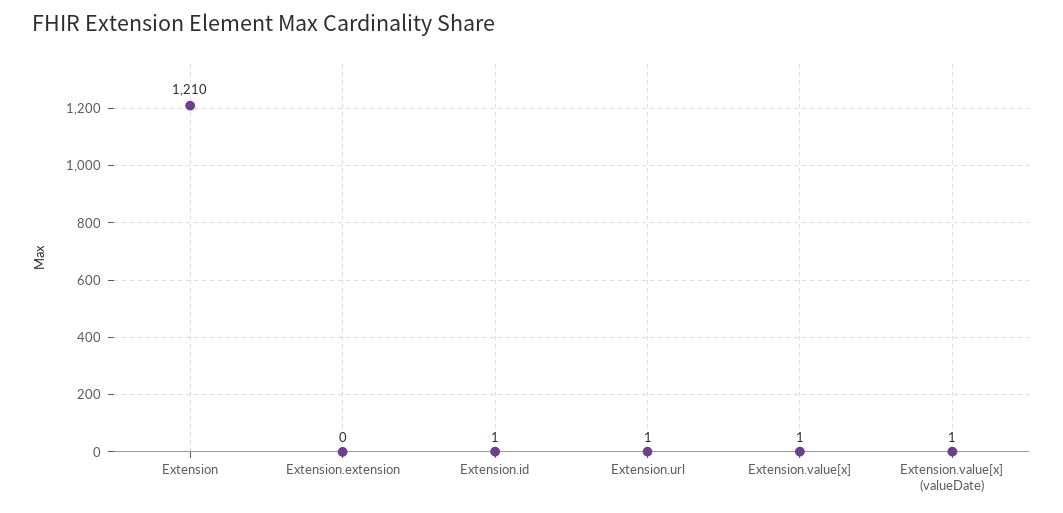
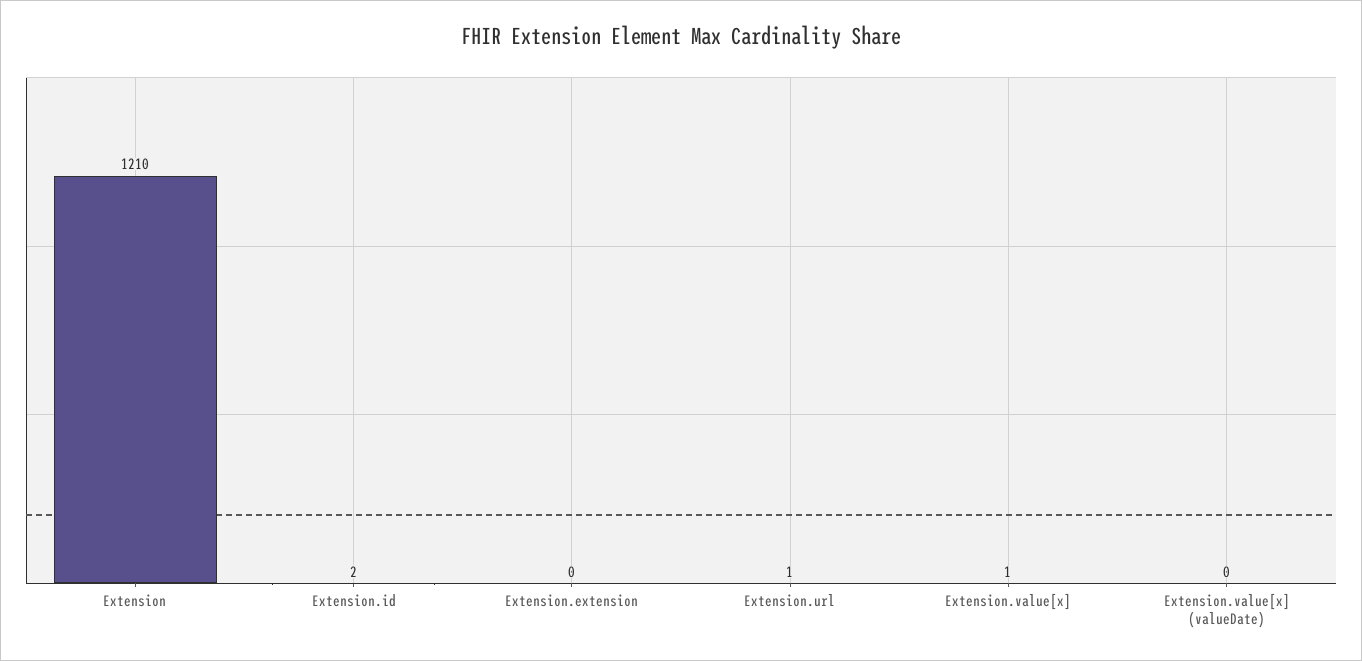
  {
    "Extension": 1210,
    "Extension.extension": 0,
-   "Extension.id": 1,
+   "Extension.id": 2,
    "Extension.url": 1,
    "Extension.value[x]": 1,
-   "Extension.value[x] (valueDate)": 1
+   "Extension.value[x] (valueDate)": 0
  }

